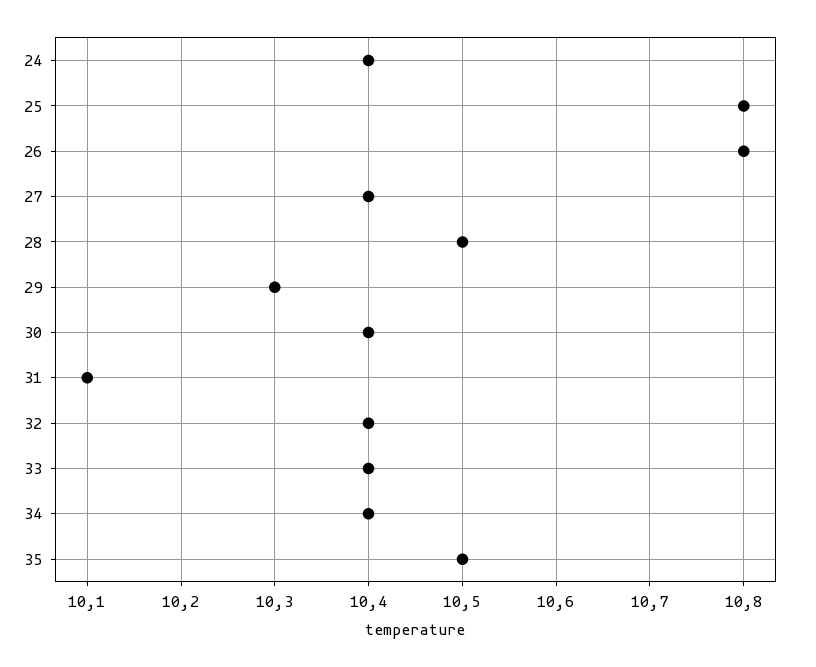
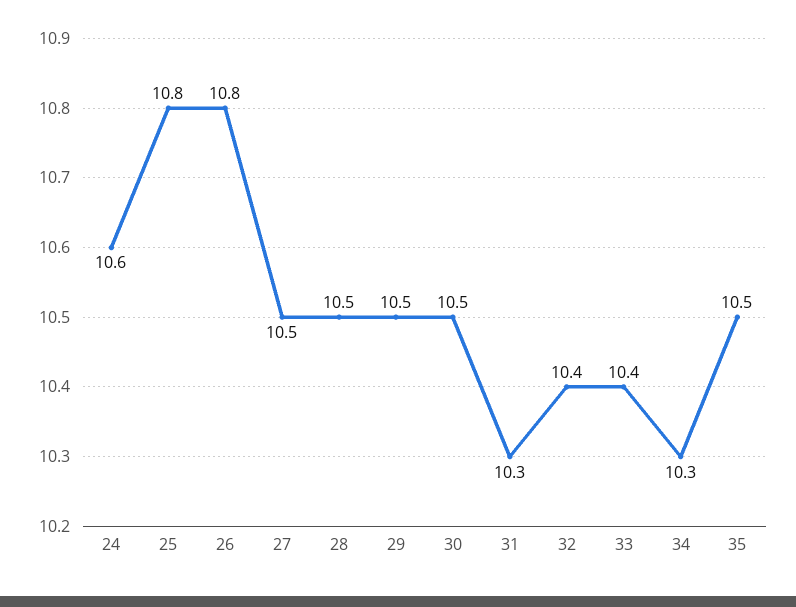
  {
-   "24": 10.4,
+   "24": 10.6,
    "25": 10.8,
    "26": 10.8,
-   "27": 10.4,
+   "27": 10.5,
    "28": 10.5,
-   "29": 10.3,
+   "29": 10.5,
-   "30": 10.4,
+   "30": 10.5,
-   "31": 10.1,
+   "31": 10.3,
    "32": 10.4,
    "33": 10.4,
-   "34": 10.4,
+   "34": 10.3,
    "35": 10.5
  }

